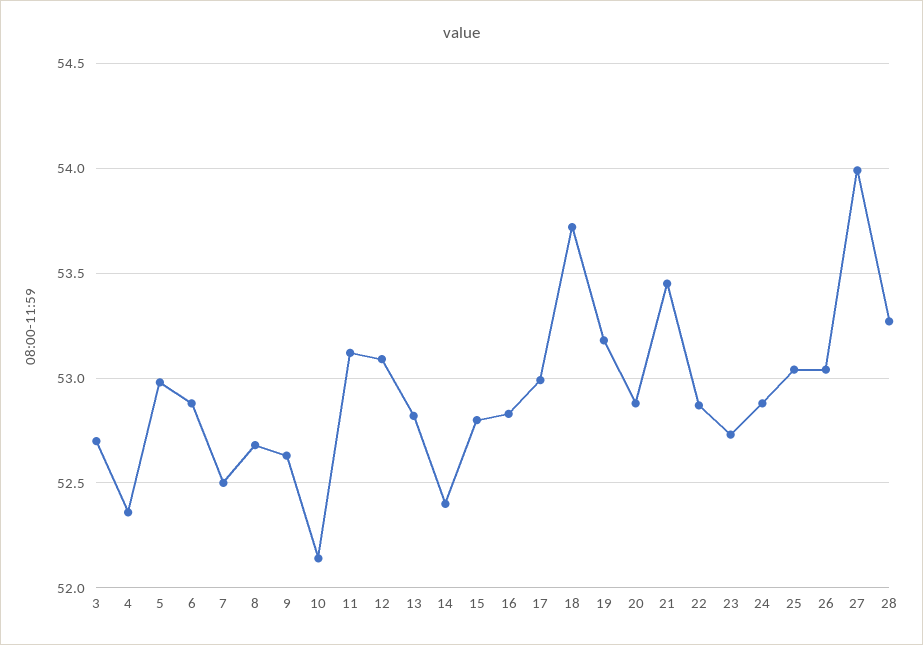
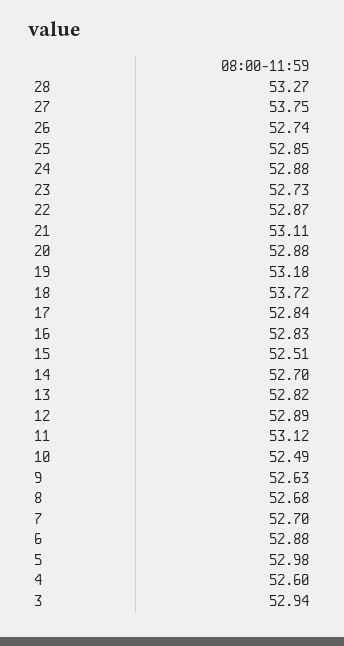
  {
-   "3": 52.7,
+   "3": 52.94,
-   "4": 52.35,
+   "4": 52.6,
    "5": 52.98,
    "6": 52.88,
-   "7": 52.5,
+   "7": 52.7,
    "8": 52.68,
    "9": 52.63,
-   "10": 52.15,
+   "10": 52.49,
    "11": 53.12,
-   "12": 53.1,
+   "12": 52.89,
    "13": 52.82,
-   "14": 52.4,
+   "14": 52.7,
-   "15": 52.8,
+   "15": 52.51,
    "16": 52.83,
-   "17": 53,
+   "17": 52.84,
    "18": 53.72,
    "19": 53.18,
    "20": 52.88,
-   "21": 53.45,
+   "21": 53.11,
    "22": 52.87,
    "23": 52.73,
    "24": 52.88,
-   "25": 53.05,
+   "25": 52.85,
-   "26": 53.05,
+   "26": 52.74,
-   "27": 54,
+   "27": 53.75,
    "28": 53.27
  }

